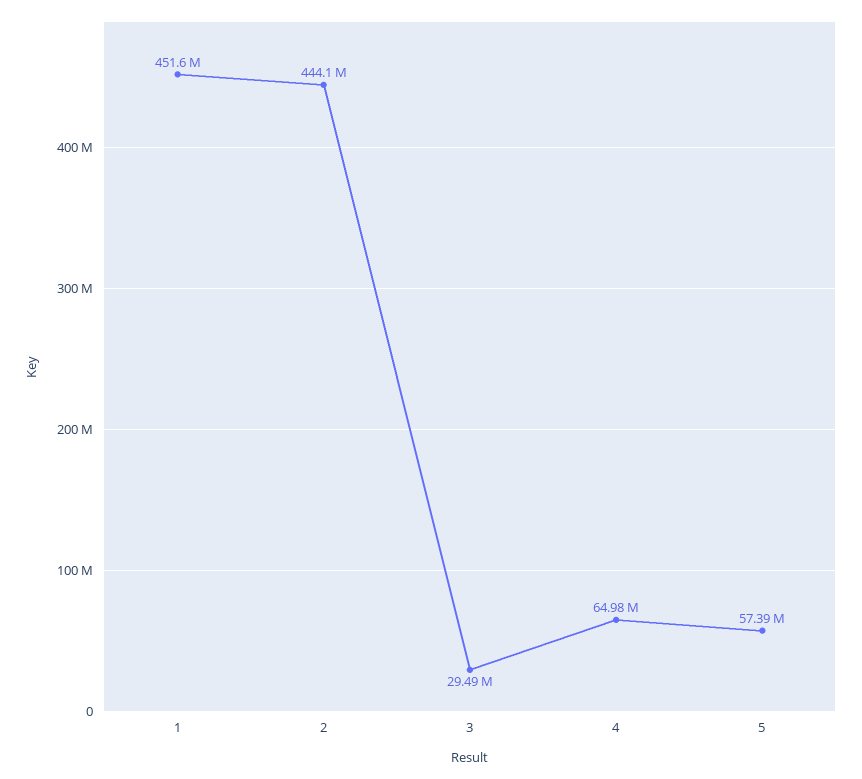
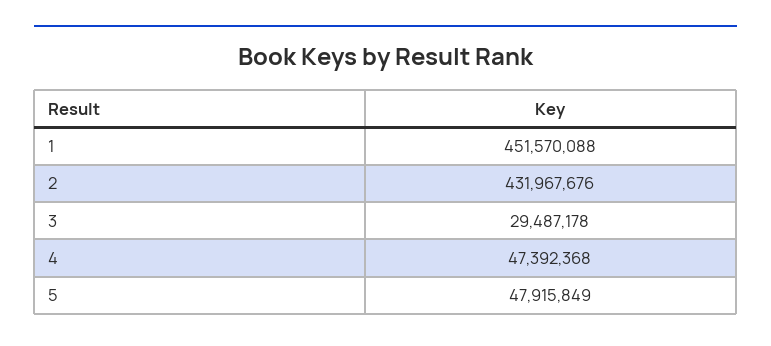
  {
    "1": 451570088,
-   "2": 444100000,
+   "2": 431967676,
    "3": 29487178,
-   "4": 64980000,
+   "4": 47392368,
-   "5": 57390000
+   "5": 47915849
  }

